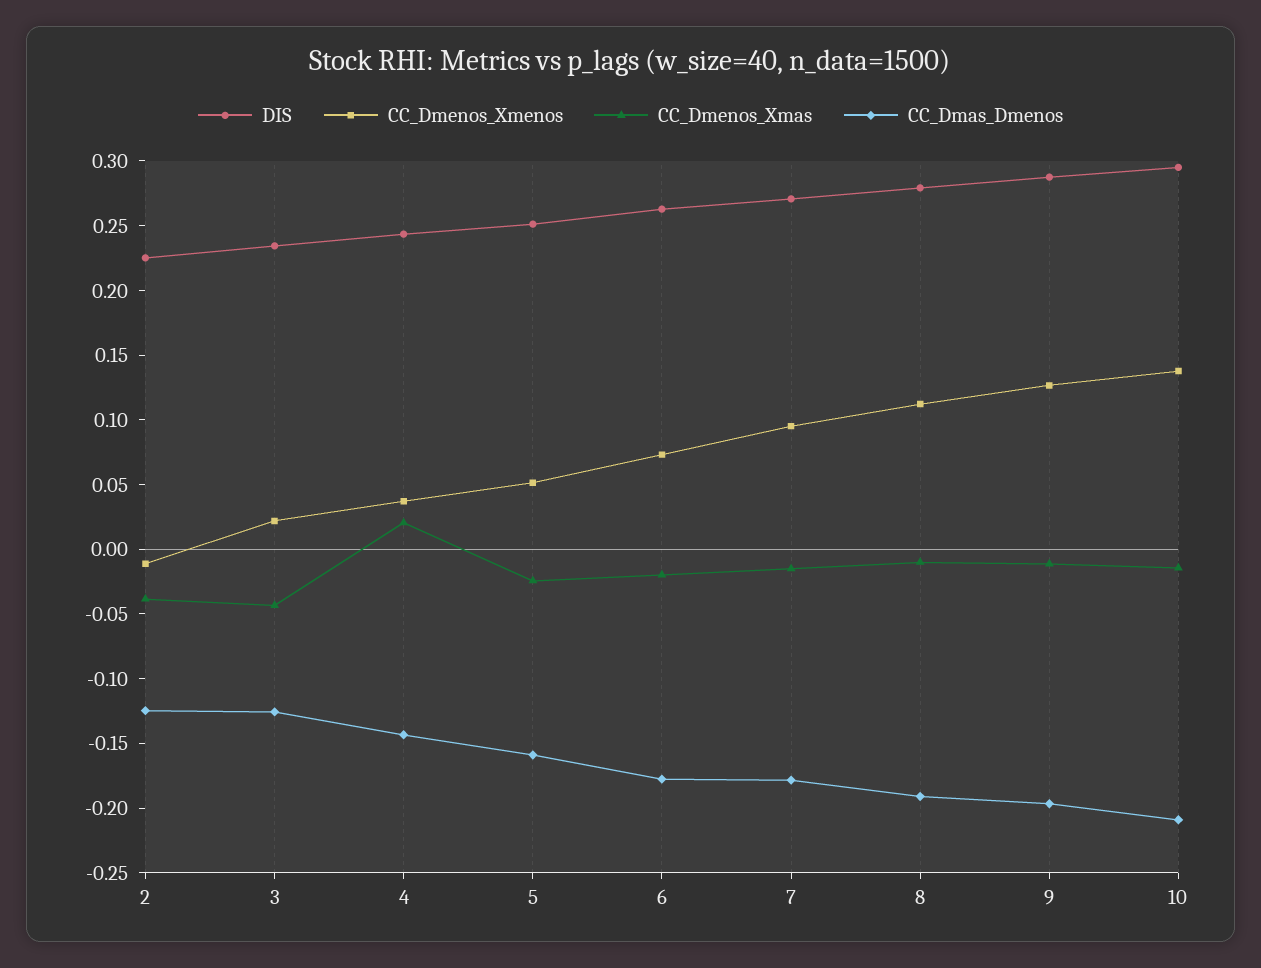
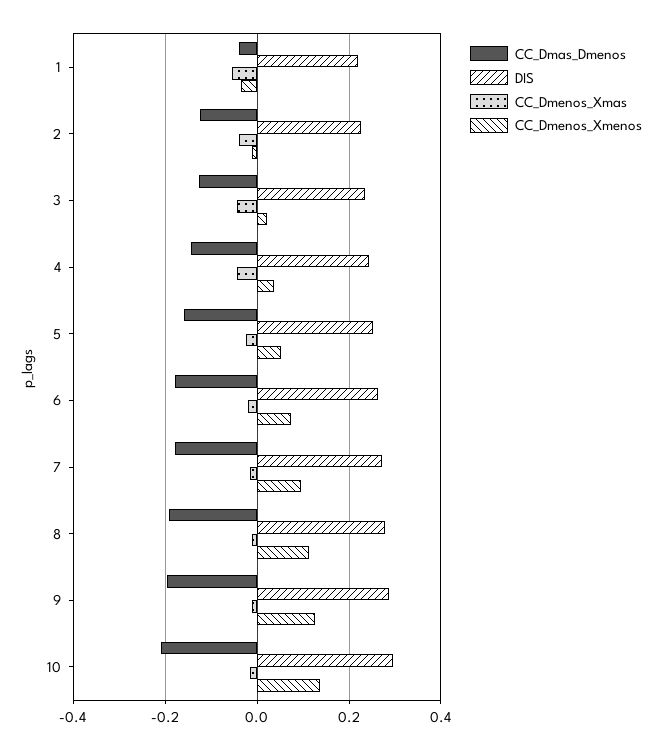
  {
    "DIS": {
      "2": 0.23,
      "3": 0.23,
      "4": 0.24,
      "5": 0.25,
      "6": 0.26,
      "7": 0.27,
      "8": 0.28,
      "9": 0.29,
-     "10": 0.3
+     "10": 0.3,
+     "1": 0.22
    },
    "CC_Dmenos_Xmenos": {
      "2": -0.01,
      "3": 0.02,
      "4": 0.04,
      "5": 0.05,
      "6": 0.07,
      "7": 0.1,
      "8": 0.11,
      "9": 0.13,
-     "10": 0.14
+     "10": 0.14,
+     "1": -0.04
    },
    "CC_Dmenos_Xmas": {
      "2": -0.04,
      "3": -0.04,
-     "4": 0.02,
+     "4": -0.04,
      "5": -0.02,
      "6": -0.02,
      "7": -0.02,
      "8": -0.01,
      "9": -0.01,
-     "10": -0.01
+     "10": -0.01,
+     "1": -0.06
    },
    "CC_Dmas_Dmenos": {
      "2": -0.12,
      "3": -0.13,
      "4": -0.14,
      "5": -0.16,
      "6": -0.18,
      "7": -0.18,
      "8": -0.19,
      "9": -0.2,
-     "10": -0.21
+     "10": -0.21,
+     "1": -0.04
    }
  }

